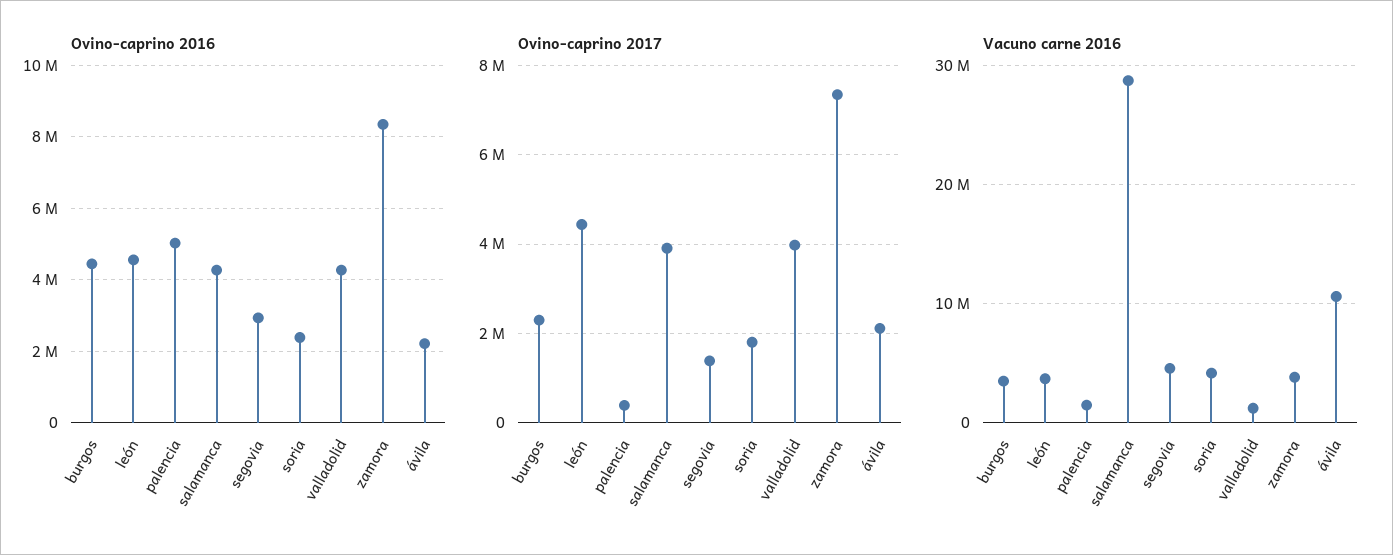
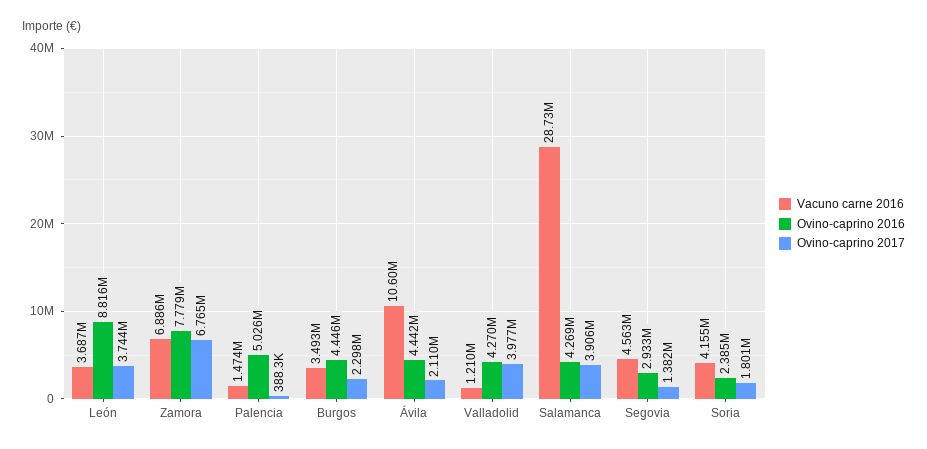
  {
    "Ovino-caprino 2016": {
      "burgos": 4446000,
-     "león": 4600000,
+     "león": 8816000,
      "palencia": 5026000,
      "salamanca": 4269000,
      "segovia": 2933000,
      "soria": 2385000,
      "valladolid": 4270000,
-     "zamora": 8400000,
+     "zamora": 7779000,
-     "ávila": 2200000
+     "ávila": 4442000
    },
    "Ovino-caprino 2017": {
      "burgos": 2298000,
-     "león": 4400000,
+     "león": 3744000,
      "palencia": 388300,
      "salamanca": 3906000,
      "segovia": 1382000,
      "soria": 1801000,
      "valladolid": 3977000,
-     "zamora": 7400000,
+     "zamora": 6765000,
      "ávila": 2110000
    },
    "Vacuno carne 2016": {
      "burgos": 3493000,
      "león": 3687000,
      "palencia": 1474000,
      "salamanca": 28730000,
      "segovia": 4563000,
      "soria": 4155000,
      "valladolid": 1210000,
-     "zamora": 4000000,
+     "zamora": 6886000,
      "ávila": 10600000
    }
  }

